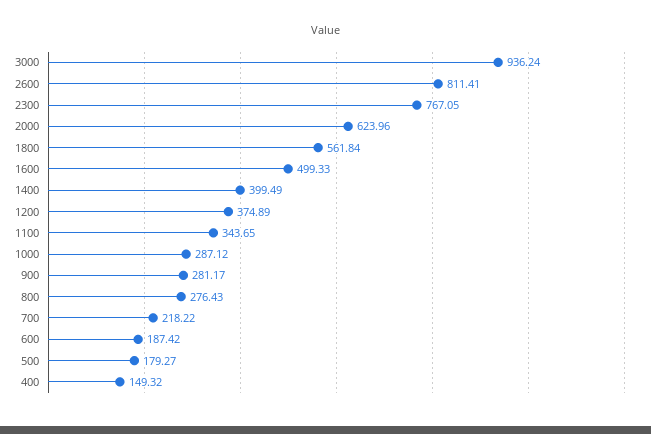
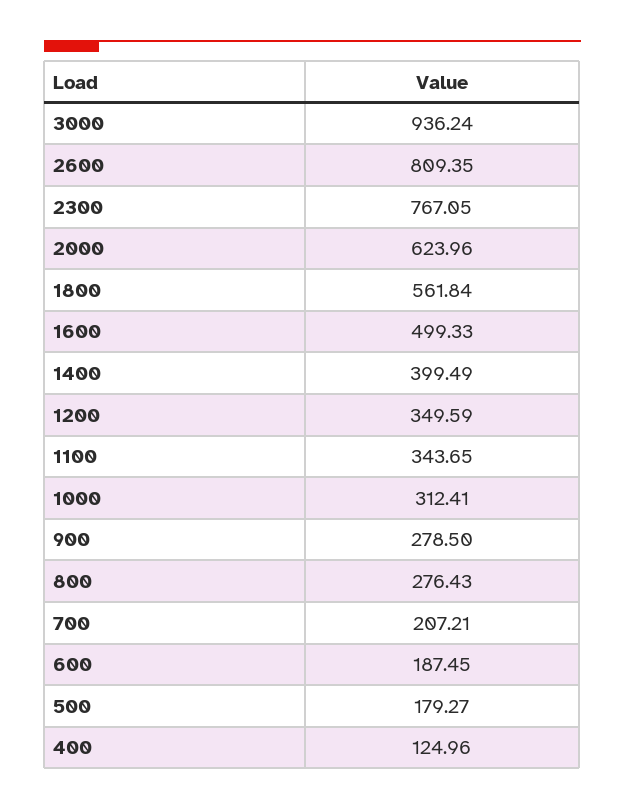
  {
    "3000": 936.24,
-   "2600": 811.41,
+   "2600": 809.35,
    "2300": 767.05,
    "2000": 623.96,
    "1800": 561.84,
    "1600": 499.33,
    "1400": 399.49,
-   "1200": 374.89,
+   "1200": 349.59,
    "1100": 343.65,
-   "1000": 287.12,
+   "1000": 312.41,
-   "900": 281.17,
+   "900": 278.5,
    "800": 276.43,
-   "700": 218.22,
+   "700": 207.21,
-   "600": 187.42,
+   "600": 187.45,
    "500": 179.27,
-   "400": 149.32
+   "400": 124.96
  }

